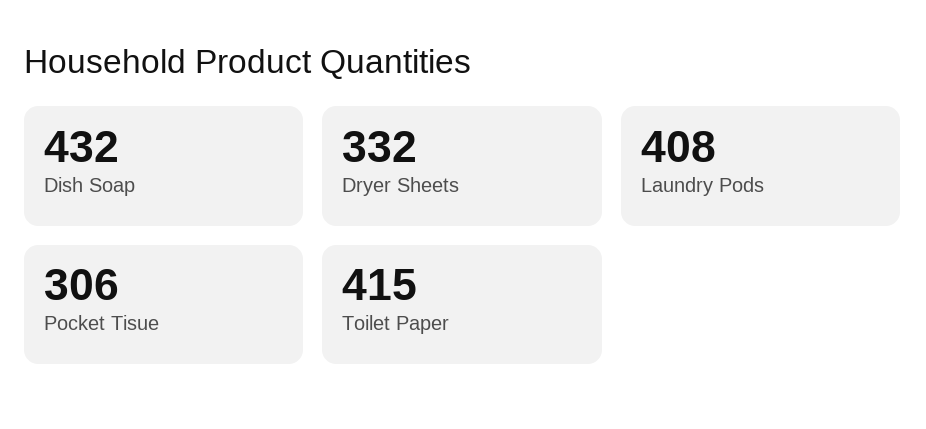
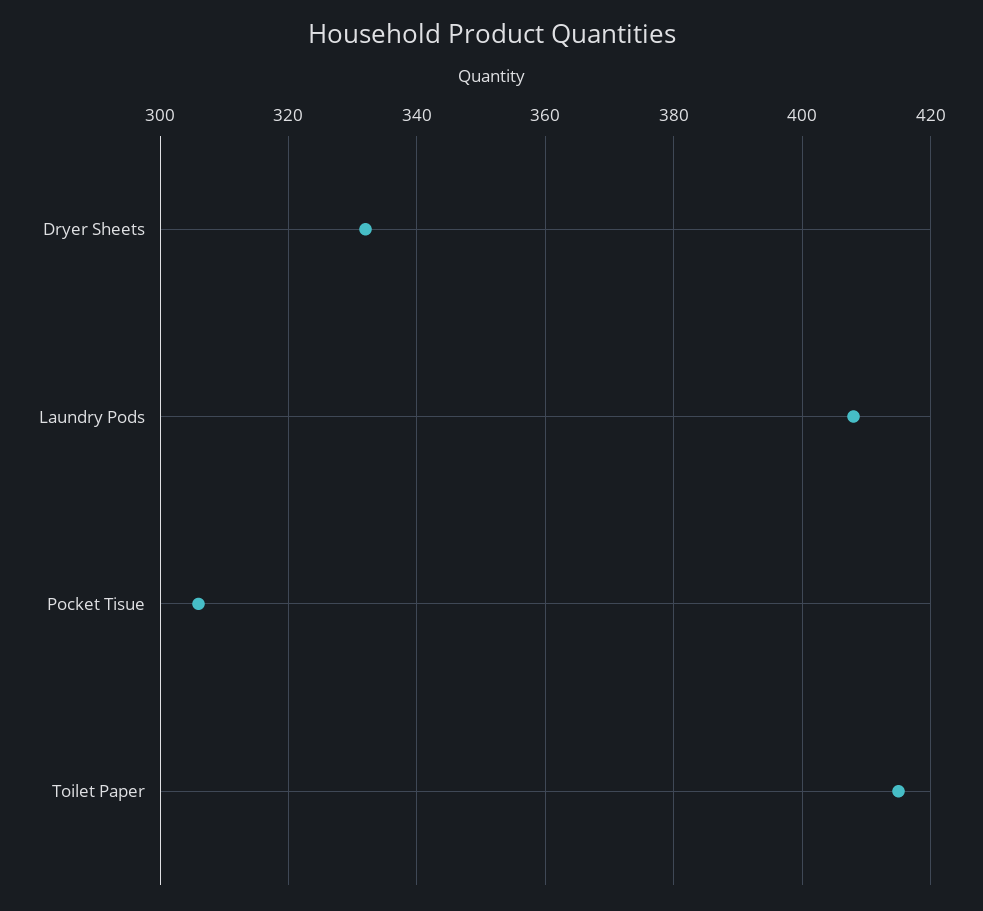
  {
-   "Dish Soap": 432,
    "Dryer Sheets": 332,
    "Laundry Pods": 408,
    "Pocket Tisue": 306,
    "Toilet Paper": 415
  }

